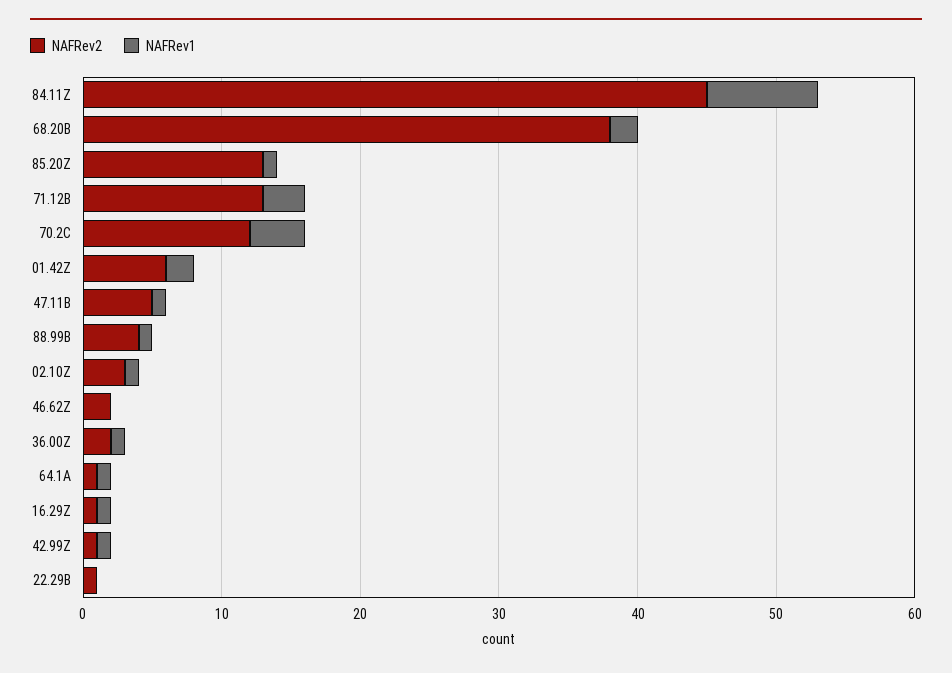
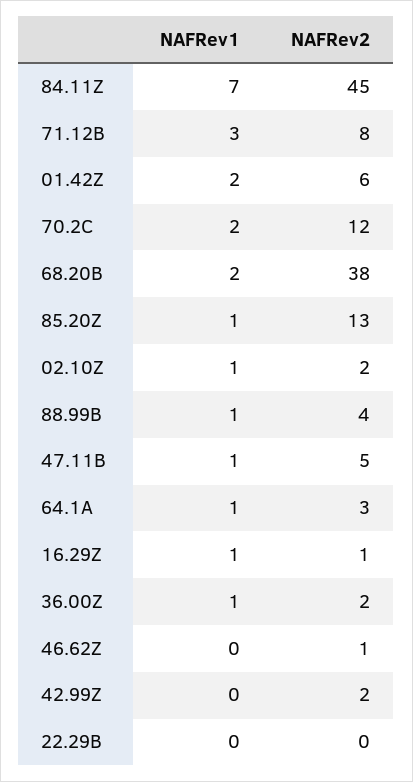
  {
    "NAFRev2": {
      "84.11Z": 45,
      "68.20B": 38,
      "85.20Z": 13,
-     "71.12B": 13,
+     "71.12B": 8,
      "70.2C": 12,
      "01.42Z": 6,
      "47.11B": 5,
      "88.99B": 4,
-     "02.10Z": 3,
+     "02.10Z": 2,
-     "46.62Z": 2,
+     "46.62Z": 1,
      "36.00Z": 2,
-     "64.1A": 1,
+     "64.1A": 3,
      "16.29Z": 1,
-     "42.99Z": 1,
+     "42.99Z": 2,
-     "22.29B": 1
+     "22.29B": 0
    },
    "NAFRev1": {
-     "84.11Z": 8,
+     "84.11Z": 7,
      "68.20B": 2,
      "85.20Z": 1,
      "71.12B": 3,
-     "70.2C": 4,
+     "70.2C": 2,
      "01.42Z": 2,
      "47.11B": 1,
      "88.99B": 1,
      "02.10Z": 1,
      "46.62Z": 0,
      "36.00Z": 1,
      "64.1A": 1,
      "16.29Z": 1,
-     "42.99Z": 1,
+     "42.99Z": 0,
      "22.29B": 0
    }
  }

